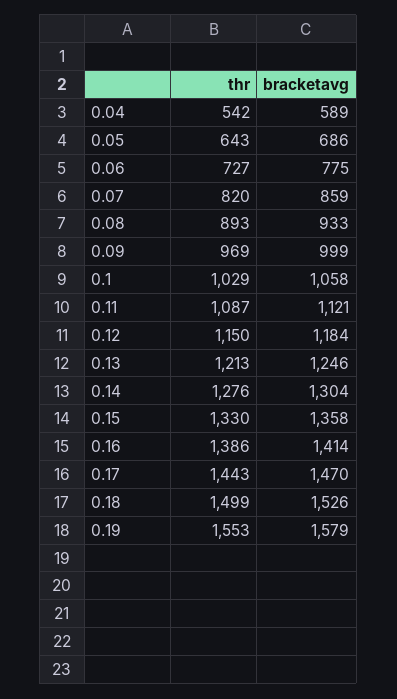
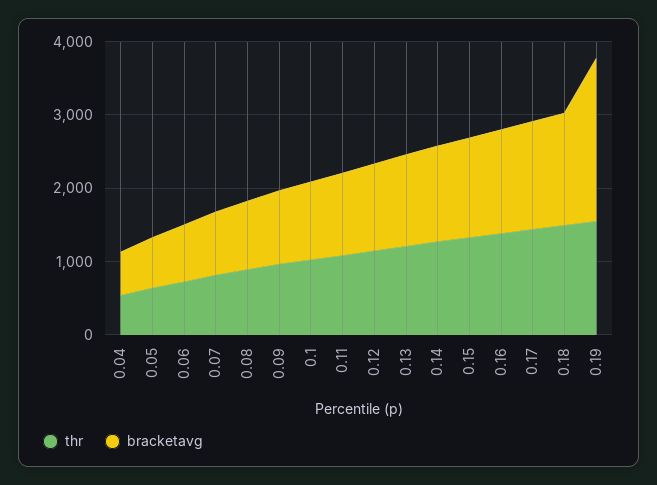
  {
    "thr": {
      "0.04": 542,
      "0.05": 643,
      "0.06": 727,
      "0.07": 820,
      "0.08": 893,
      "0.09": 969,
      "0.1": 1029,
      "0.11": 1087,
      "0.12": 1150,
      "0.13": 1213,
      "0.14": 1276,
      "0.15": 1330,
      "0.16": 1386,
      "0.17": 1443,
      "0.18": 1499,
      "0.19": 1553
    },
    "bracketavg": {
      "0.04": 589,
      "0.05": 686,
      "0.06": 775,
      "0.07": 859,
      "0.08": 933,
      "0.09": 999,
      "0.1": 1058,
      "0.11": 1121,
      "0.12": 1184,
      "0.13": 1246,
      "0.14": 1304,
      "0.15": 1358,
      "0.16": 1414,
      "0.17": 1470,
      "0.18": 1526,
-     "0.19": 1579
+     "0.19": 2200
    }
  }

